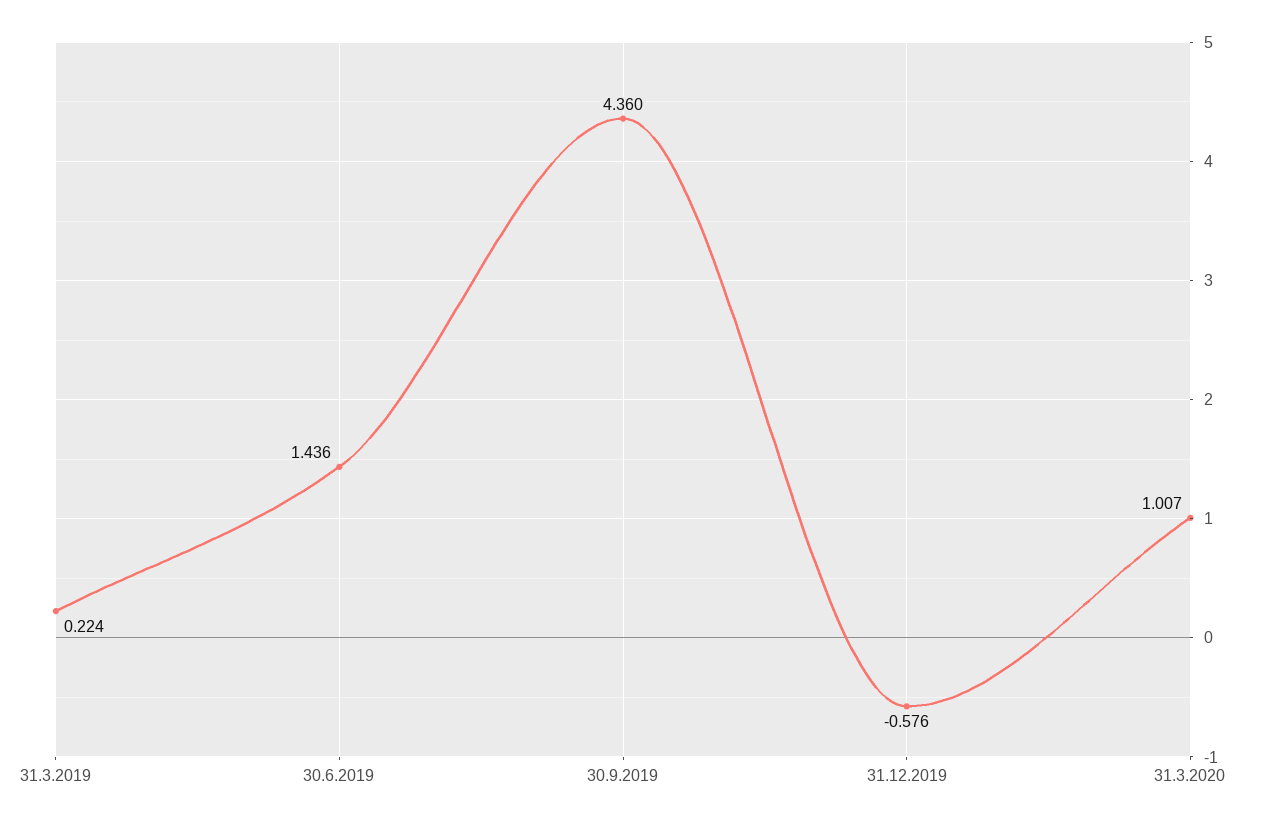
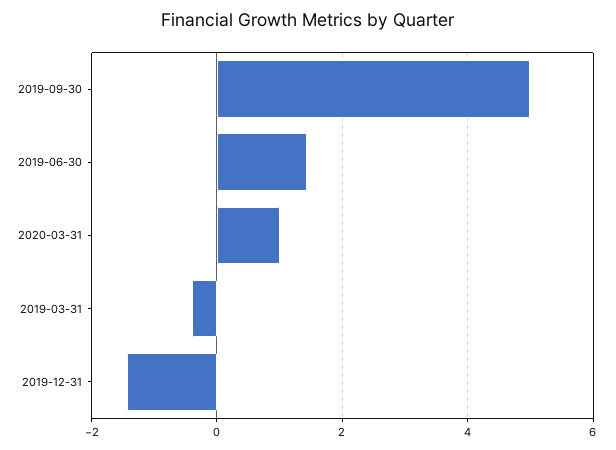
  {
-   "31.3.2019": 0.224,
+   "31.3.2019": -0.4,
    "30.6.2019": 1.436,
-   "30.9.2019": 4.36,
+   "30.9.2019": 5,
-   "31.12.2019": -0.576,
+   "31.12.2019": -1.4,
    "31.3.2020": 1.007
  }

